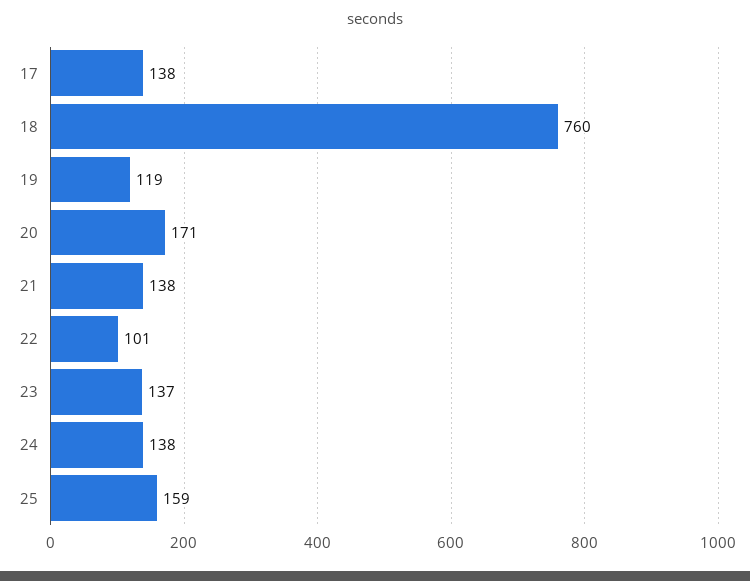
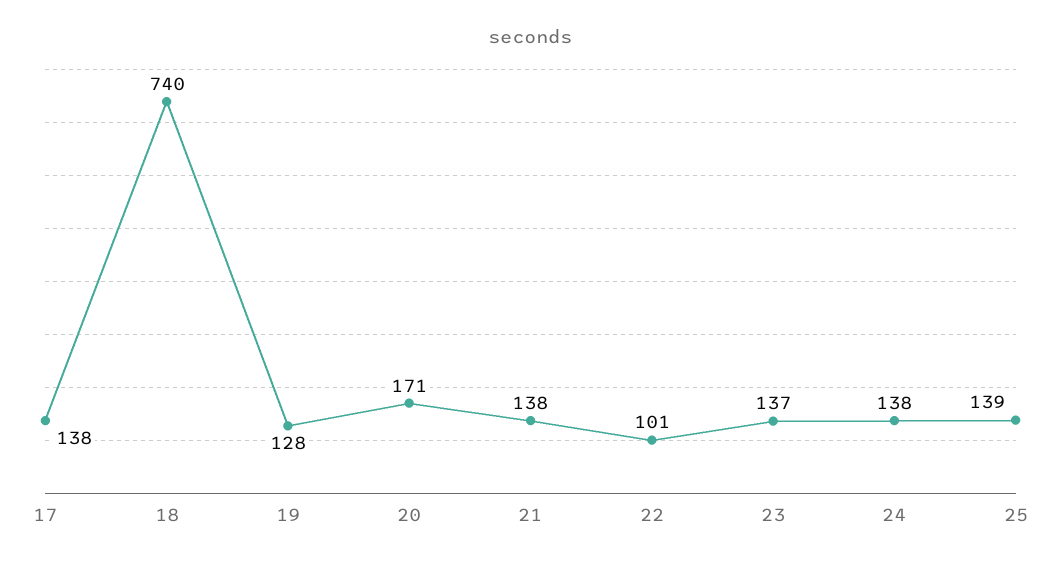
  {
    "17": 138,
-   "18": 760,
+   "18": 740,
-   "19": 119,
+   "19": 128,
    "20": 171,
    "21": 138,
    "22": 101,
    "23": 137,
    "24": 138,
-   "25": 159
+   "25": 139
  }

